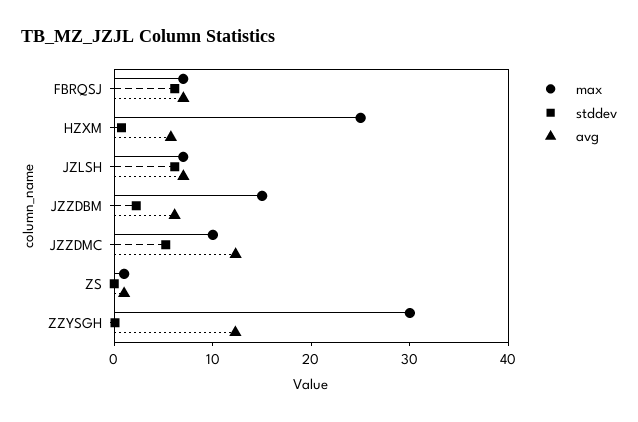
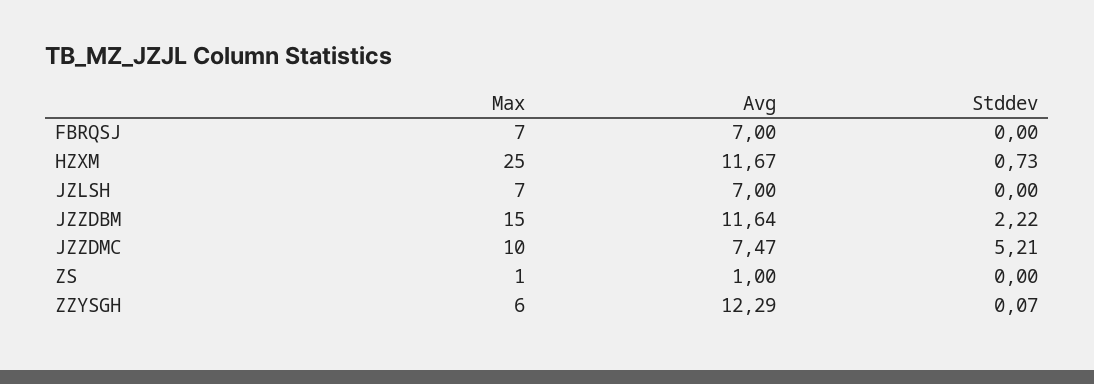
  {
    "max": {
      "FBRQSJ": 7,
      "HZXM": 25,
      "JZLSH": 7,
      "JZZDBM": 15,
      "JZZDMC": 10,
      "ZS": 1,
-     "ZZYSGH": 30
+     "ZZYSGH": 6
    },
    "stddev": {
-     "FBRQSJ": 6,
+     "FBRQSJ": 0,
      "HZXM": 0.73,
-     "JZLSH": 6,
+     "JZLSH": 0,
      "JZZDBM": 2.22,
      "JZZDMC": 5.21,
      "ZS": 0,
      "ZZYSGH": 0.07
    },
    "avg": {
      "FBRQSJ": 7,
-     "HZXM": 6,
+     "HZXM": 11.67,
      "JZLSH": 7,
-     "JZZDBM": 6,
+     "JZZDBM": 11.64,
-     "JZZDMC": 12,
+     "JZZDMC": 7.47,
      "ZS": 1,
      "ZZYSGH": 12.29
    }
  }

